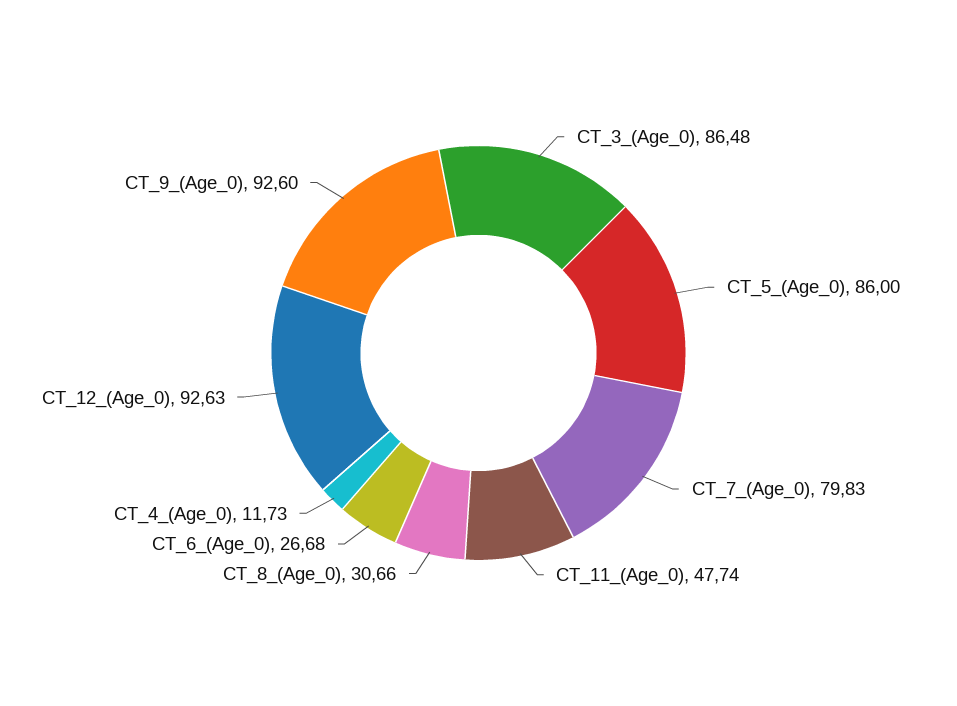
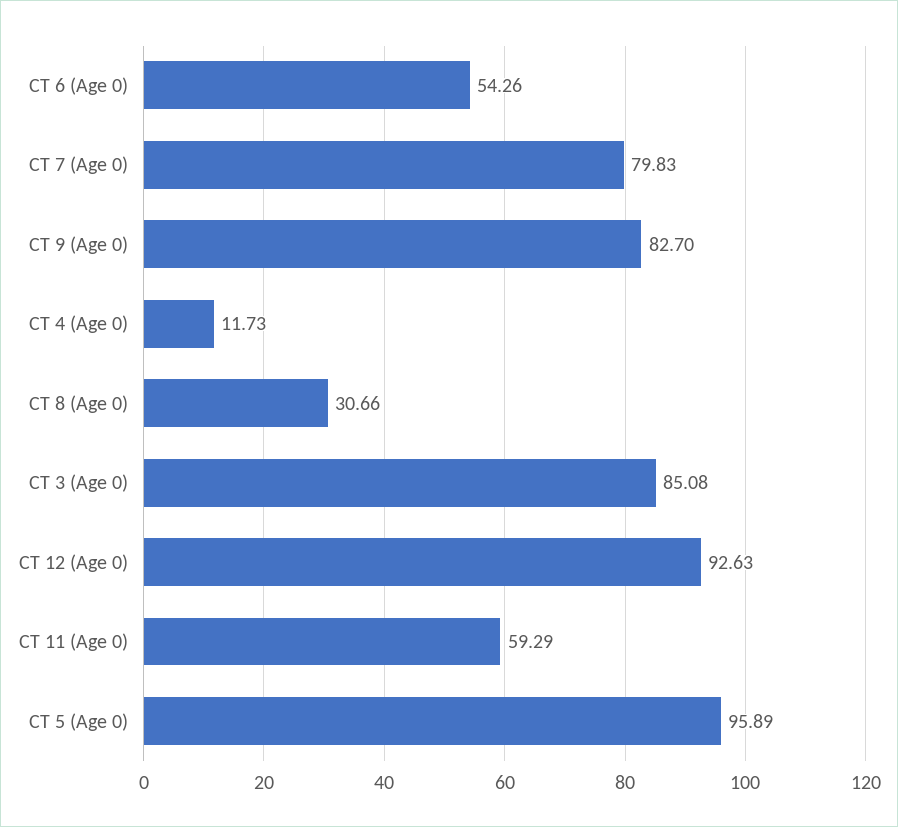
  {
-   "CT_3_(Age_0)": 86.48,
+   "CT_3_(Age_0)": 85.08,
-   "CT_5_(Age_0)": 86,
+   "CT_5_(Age_0)": 95.89,
    "CT_7_(Age_0)": 79.83,
-   "CT_11_(Age_0)": 47.74,
+   "CT_11_(Age_0)": 59.29,
    "CT_8_(Age_0)": 30.66,
-   "CT_6_(Age_0)": 26.68,
+   "CT_6_(Age_0)": 54.26,
    "CT_4_(Age_0)": 11.73,
    "CT_12_(Age_0)": 92.63,
-   "CT_9_(Age_0)": 92.6
+   "CT_9_(Age_0)": 82.7
  }

